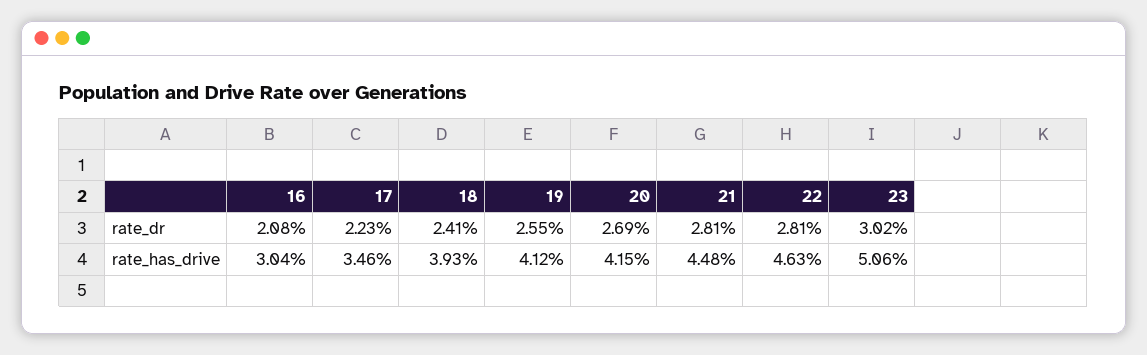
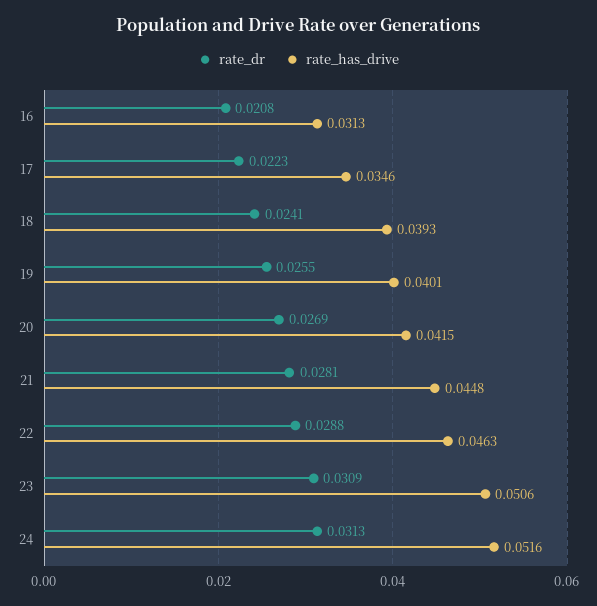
  {
    "rate_dr": {
      "16": 0.0208,
      "17": 0.0223,
      "18": 0.0241,
      "19": 0.0255,
      "20": 0.0269,
      "21": 0.0281,
-     "22": 0.0281,
+     "22": 0.0288,
-     "23": 0.0302
+     "23": 0.0309,
+     "24": 0.0313
    },
    "rate_has_drive": {
-     "16": 0.0304,
+     "16": 0.0313,
      "17": 0.0346,
      "18": 0.0393,
-     "19": 0.0412,
+     "19": 0.0401,
      "20": 0.0415,
      "21": 0.0448,
      "22": 0.0463,
-     "23": 0.0506
+     "23": 0.0506,
+     "24": 0.0516
    }
  }

